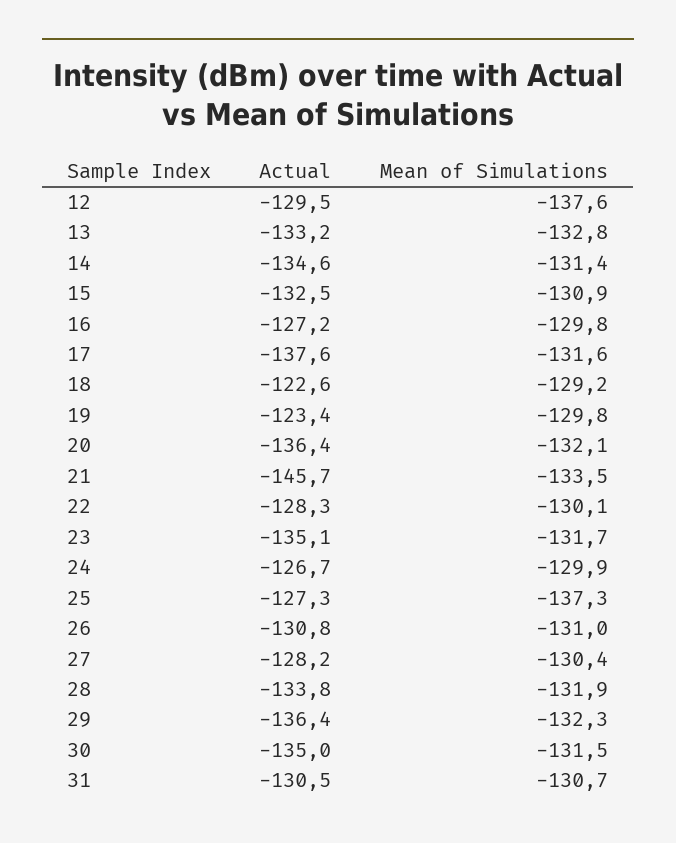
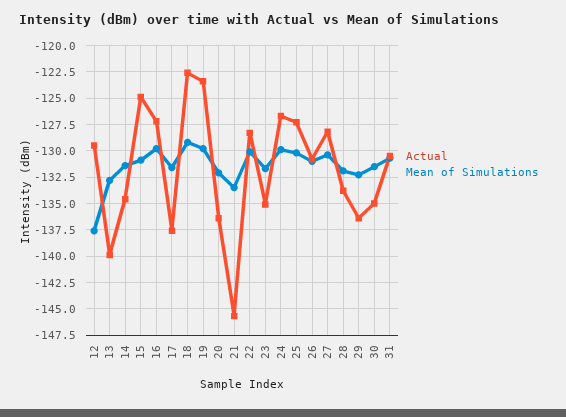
  {
    "Actual": {
      "12": -129.5,
-     "13": -133.2,
+     "13": -140,
      "14": -134.6,
-     "15": -132.5,
+     "15": -125,
      "16": -127.2,
      "17": -137.6,
      "18": -122.6,
      "19": -123.4,
      "20": -136.4,
      "21": -145.7,
      "22": -128.3,
      "23": -135.1,
      "24": -126.7,
      "25": -127.3,
      "26": -130.8,
      "27": -128.2,
      "28": -133.8,
      "29": -136.4,
      "30": -135,
      "31": -130.5
    },
    "Mean of Simulations": {
      "12": -137.6,
      "13": -132.8,
      "14": -131.4,
      "15": -130.9,
      "16": -129.8,
      "17": -131.6,
      "18": -129.2,
      "19": -129.8,
      "20": -132.1,
      "21": -133.5,
      "22": -130.1,
      "23": -131.7,
      "24": -129.9,
-     "25": -137.3,
+     "25": -130,
      "26": -131,
      "27": -130.4,
      "28": -131.9,
      "29": -132.3,
      "30": -131.5,
      "31": -130.7
    }
  }

